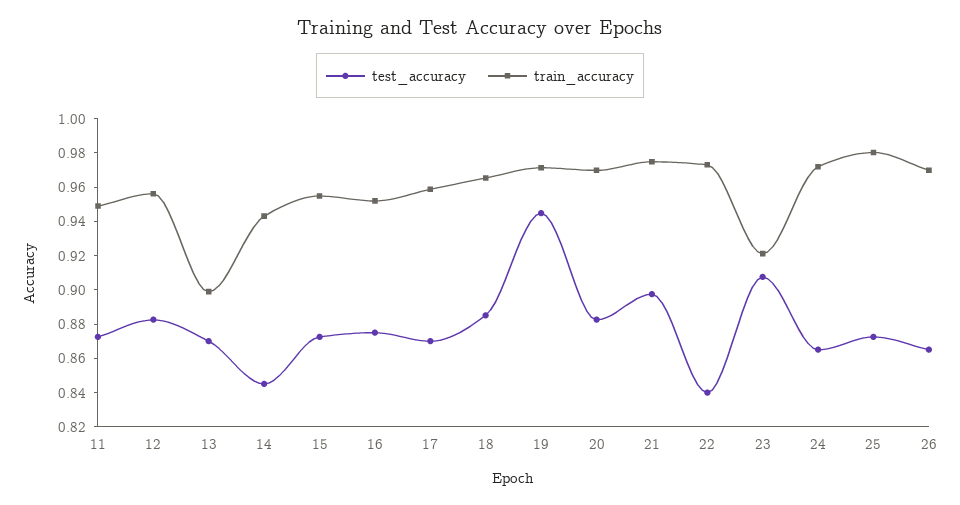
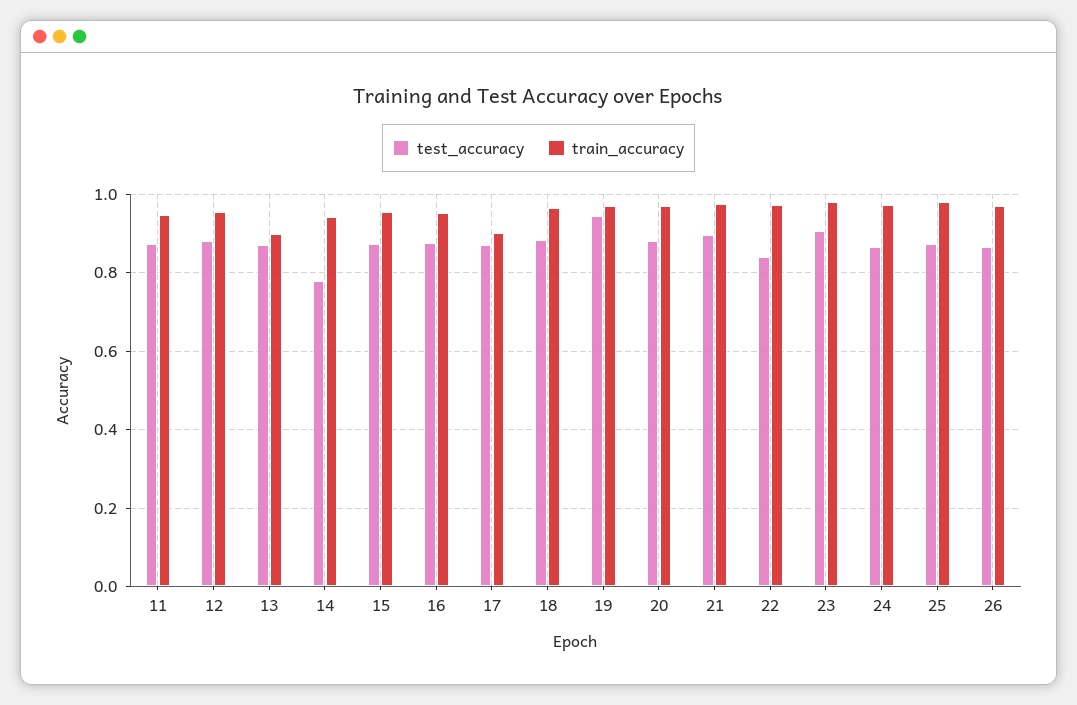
  {
    "test_accuracy": {
      "11": 0.875,
      "12": 0.885,
      "13": 0.87,
-     "14": 0.845,
+     "14": 0.78,
      "15": 0.875,
      "16": 0.875,
      "17": 0.87,
      "18": 0.885,
      "19": 0.945,
      "20": 0.885,
      "21": 0.9,
      "22": 0.84,
      "23": 0.91,
      "24": 0.865,
      "25": 0.875,
      "26": 0.865
    },
    "train_accuracy": {
      "11": 0.95,
      "12": 0.955,
      "13": 0.9,
      "14": 0.945,
      "15": 0.955,
      "16": 0.95,
-     "17": 0.96,
+     "17": 0.9,
      "18": 0.965,
      "19": 0.97,
      "20": 0.97,
      "21": 0.975,
      "22": 0.975,
-     "23": 0.92,
+     "23": 0.98,
      "24": 0.97,
      "25": 0.98,
      "26": 0.97
    }
  }

